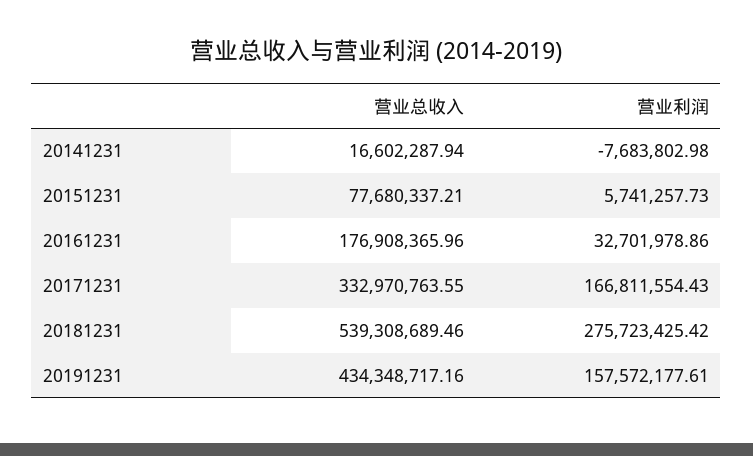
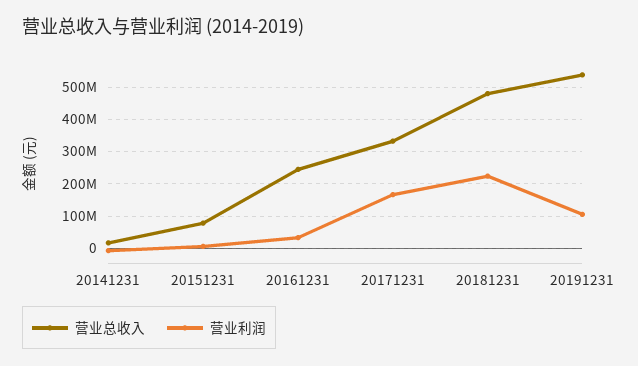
  {
    "营业总收入": {
      "20141231": 16602287.94,
      "20151231": 77680337.21,
-     "20161231": 176908365.96,
+     "20161231": 240000000,
      "20171231": 332970763.55,
-     "20181231": 539308689.46,
+     "20181231": 480000000,
-     "20191231": 434348717.16
+     "20191231": 540000000
    },
    "营业利润": {
      "20141231": -7683802.98,
      "20151231": 5741257.73,
      "20161231": 32701978.86,
      "20171231": 166811554.43,
-     "20181231": 275723425.42,
+     "20181231": 220000000,
-     "20191231": 157572177.61
+     "20191231": 100000000
    }
  }

